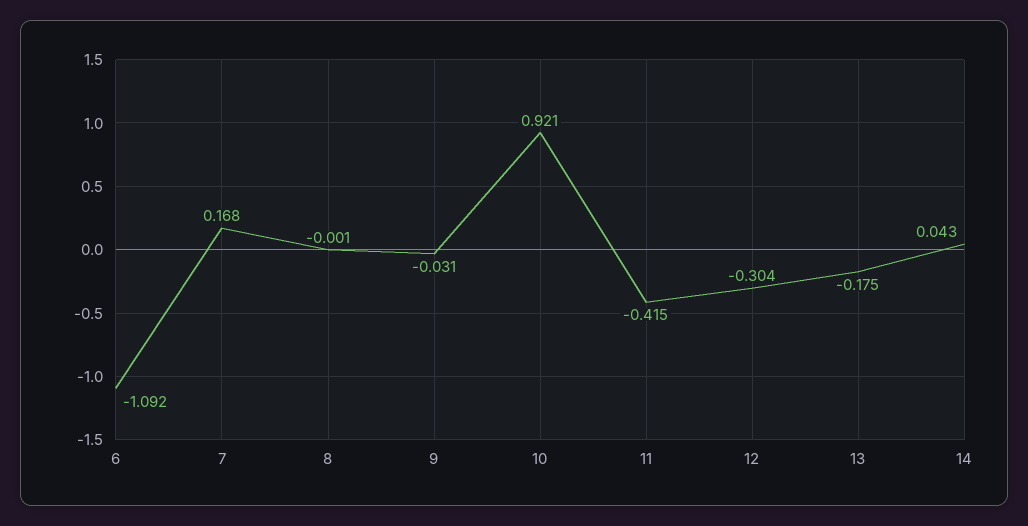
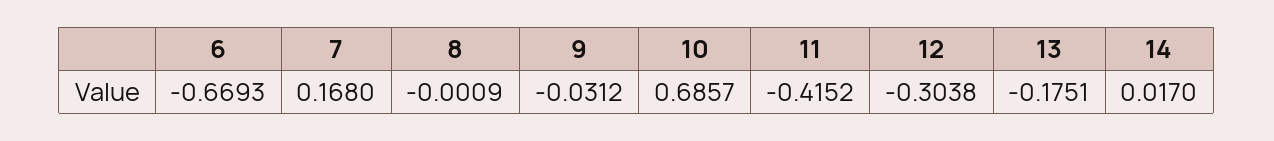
  {
-   "6": -1.092,
+   "6": -0.6693,
    "7": 0.168,
    "8": -0.0009,
    "9": -0.0312,
-   "10": 0.921,
+   "10": 0.6857,
    "11": -0.4152,
    "12": -0.3038,
    "13": -0.1751,
-   "14": 0.043
+   "14": 0.017
  }

